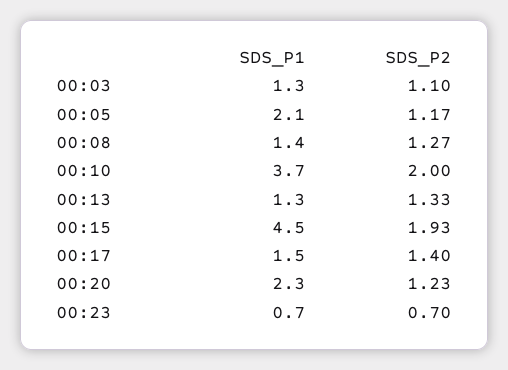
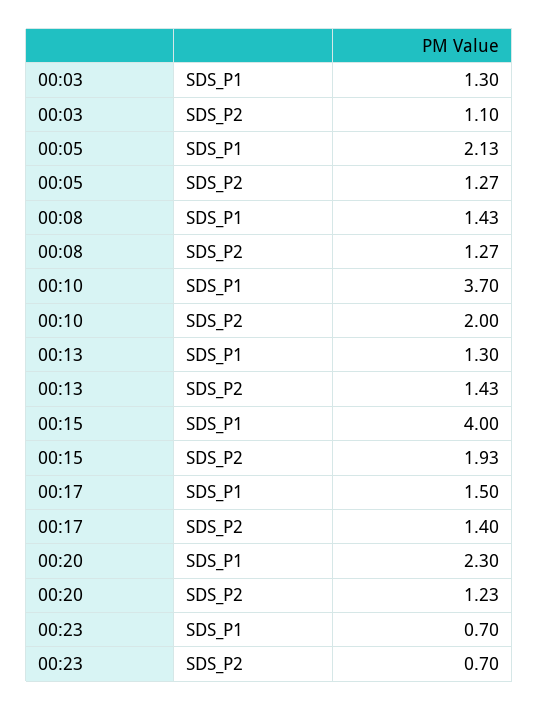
  {
    "SDS_P1": {
      "00:03": 1.3,
      "00:05": 2.13,
      "00:08": 1.43,
      "00:10": 3.7,
      "00:13": 1.3,
-     "00:15": 4.5,
+     "00:15": 4,
      "00:17": 1.5,
      "00:20": 2.3,
      "00:23": 0.7
    },
    "SDS_P2": {
      "00:03": 1.1,
-     "00:05": 1.17,
+     "00:05": 1.27,
      "00:08": 1.27,
      "00:10": 2,
-     "00:13": 1.33,
+     "00:13": 1.43,
      "00:15": 1.93,
      "00:17": 1.4,
      "00:20": 1.23,
      "00:23": 0.7
    }
  }

